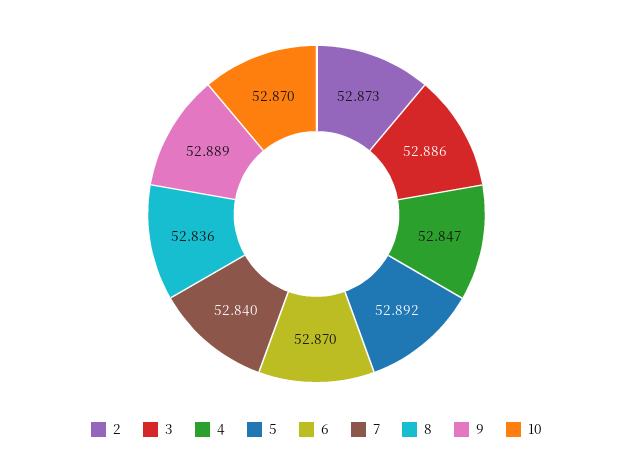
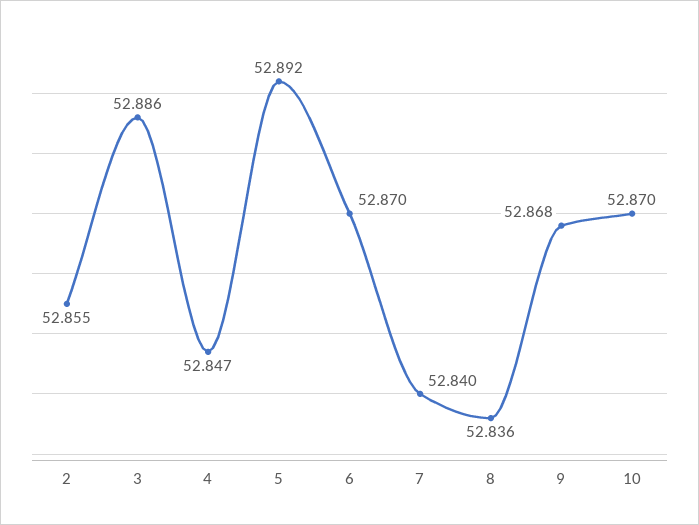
  {
-   "2": 52.873,
+   "2": 52.855,
    "3": 52.886,
    "4": 52.847,
    "5": 52.892,
    "6": 52.87,
    "7": 52.84,
    "8": 52.836,
-   "9": 52.889,
+   "9": 52.868,
    "10": 52.87
  }

